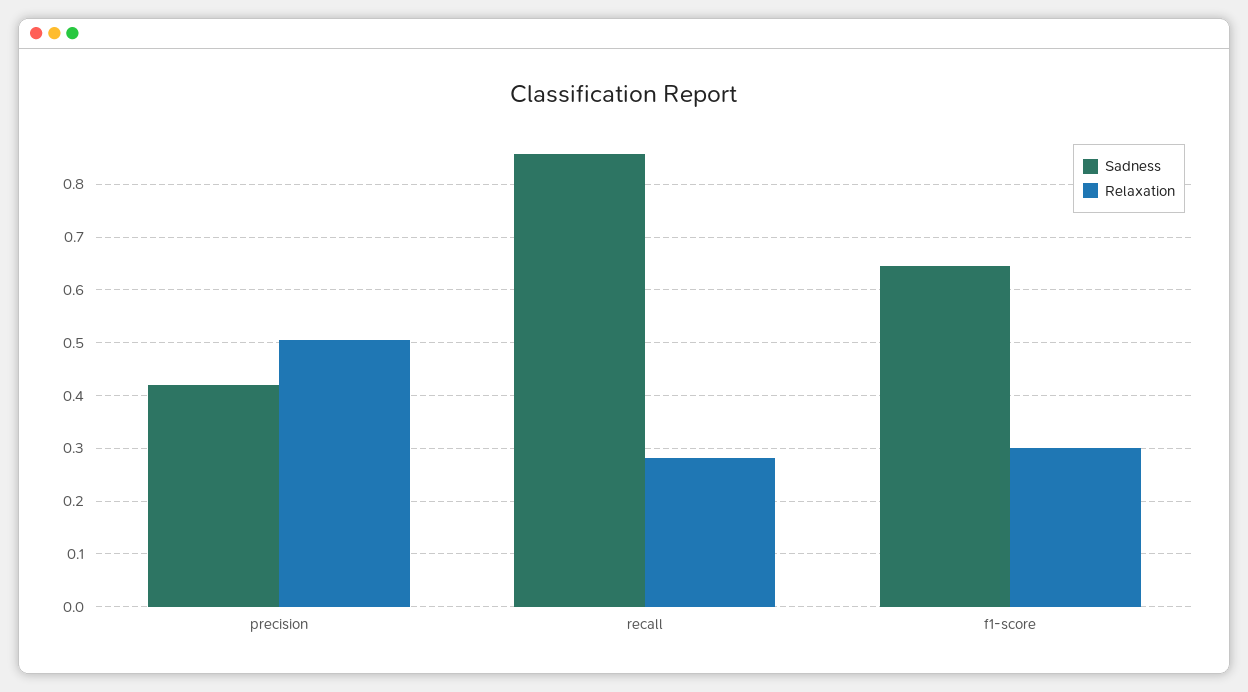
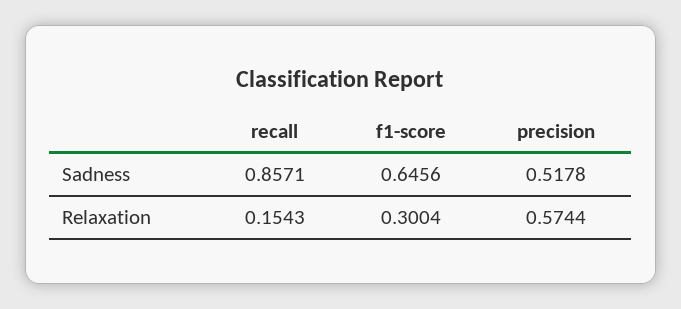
  {
    "Sadness": {
-     "precision": 0.42,
+     "precision": 0.5178,
      "recall": 0.8571,
      "f1-score": 0.6456
    },
    "Relaxation": {
-     "precision": 0.5,
+     "precision": 0.5744,
-     "recall": 0.28,
+     "recall": 0.1543,
      "f1-score": 0.3004
    }
  }

